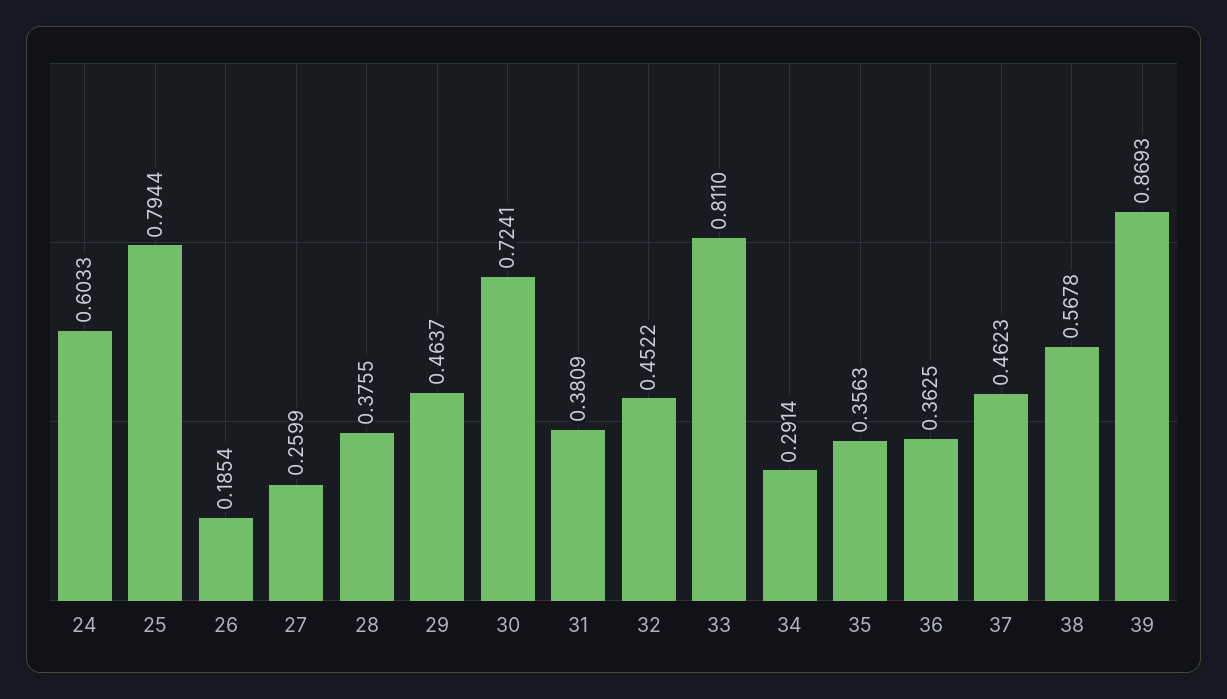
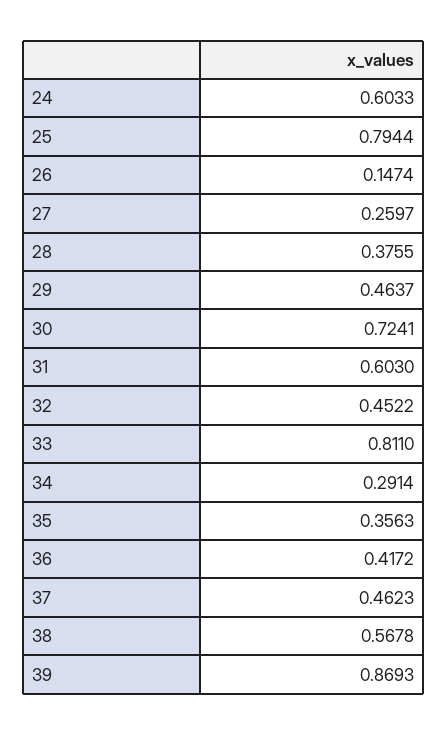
  {
    "24": 0.6033,
    "25": 0.7944,
-   "26": 0.1854,
+   "26": 0.1474,
-   "27": 0.2599,
+   "27": 0.2597,
    "28": 0.3755,
    "29": 0.4637,
    "30": 0.7241,
-   "31": 0.3809,
+   "31": 0.603,
    "32": 0.4522,
    "33": 0.811,
    "34": 0.2914,
    "35": 0.3563,
-   "36": 0.3625,
+   "36": 0.4172,
    "37": 0.4623,
    "38": 0.5678,
    "39": 0.8693
  }

